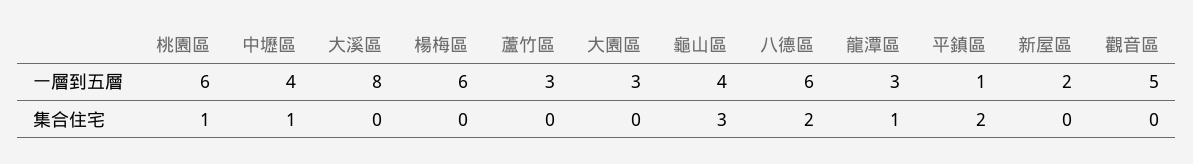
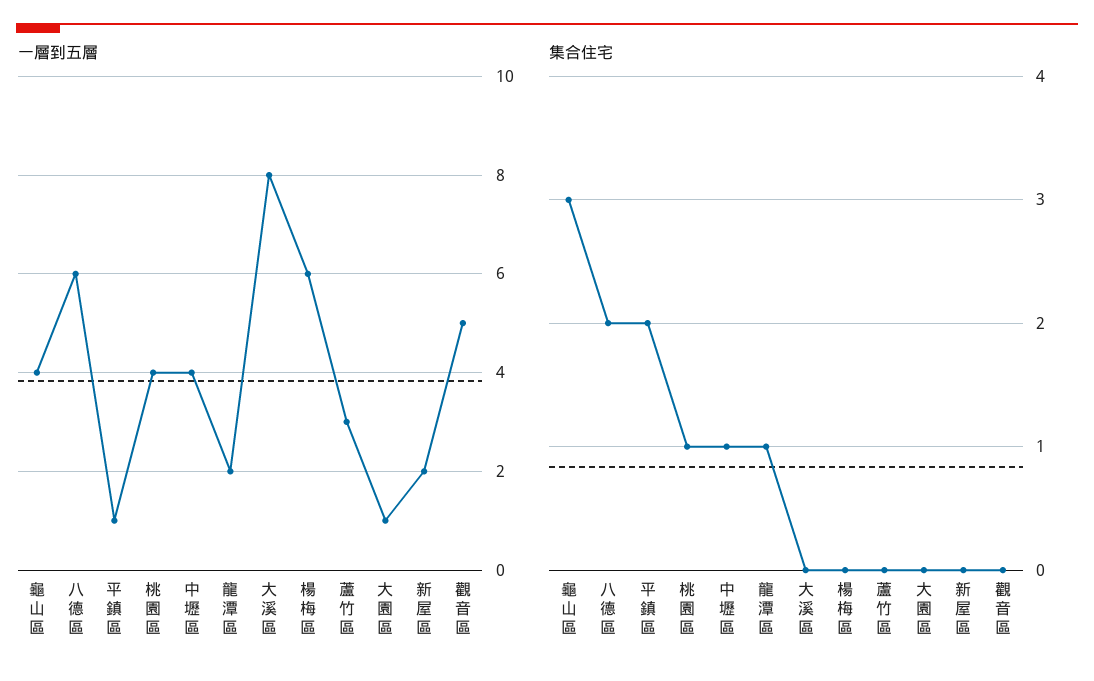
  {
    "一層到五層": {
-     "桃園區": 6,
+     "桃園區": 4,
      "中壢區": 4,
      "大溪區": 8,
      "楊梅區": 6,
      "蘆竹區": 3,
-     "大園區": 3,
+     "大園區": 1,
      "龜山區": 4,
      "八德區": 6,
-     "龍潭區": 3,
+     "龍潭區": 2,
      "平鎮區": 1,
      "新屋區": 2,
      "觀音區": 5
    },
    "集合住宅": {
      "桃園區": 1,
      "中壢區": 1,
      "大溪區": 0,
      "楊梅區": 0,
      "蘆竹區": 0,
      "大園區": 0,
      "龜山區": 3,
      "八德區": 2,
      "龍潭區": 1,
      "平鎮區": 2,
      "新屋區": 0,
      "觀音區": 0
    }
  }

